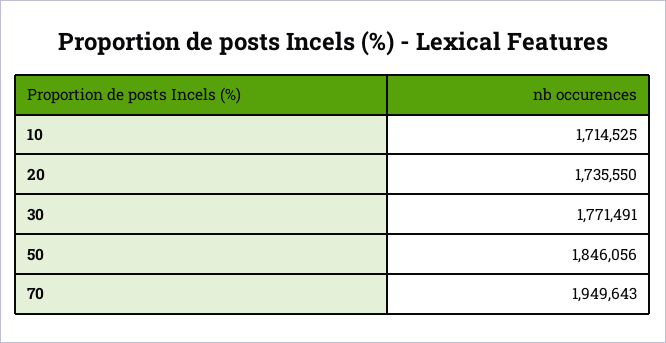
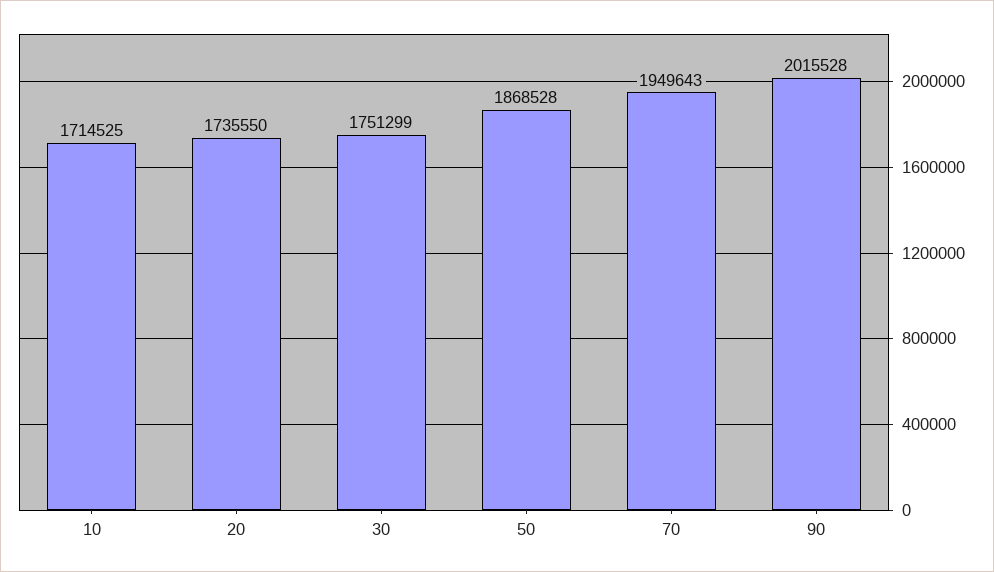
  {
    "10": 1714525,
    "20": 1735550,
-   "30": 1771491,
+   "30": 1751299,
-   "50": 1846056,
+   "50": 1868528,
-   "70": 1949643
+   "70": 1949643,
+   "90": 2015528
  }

